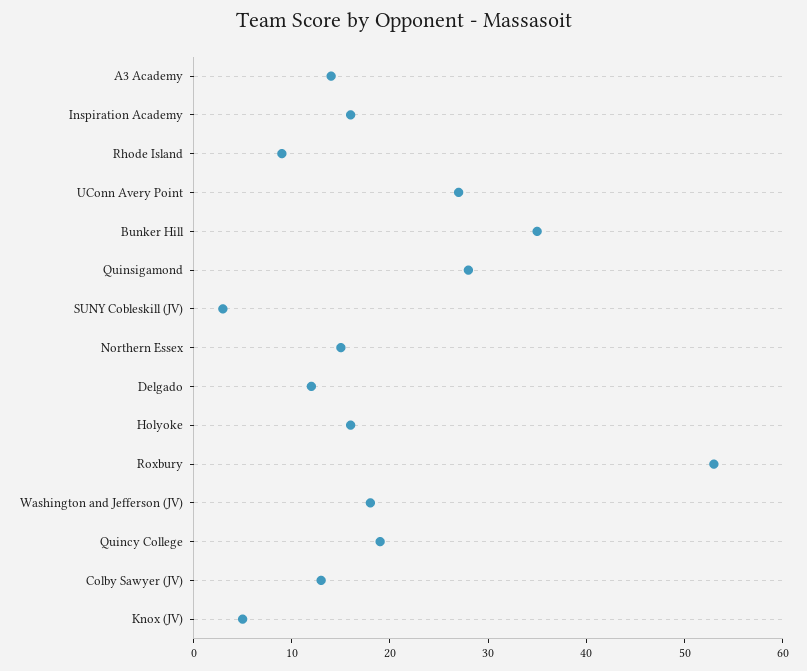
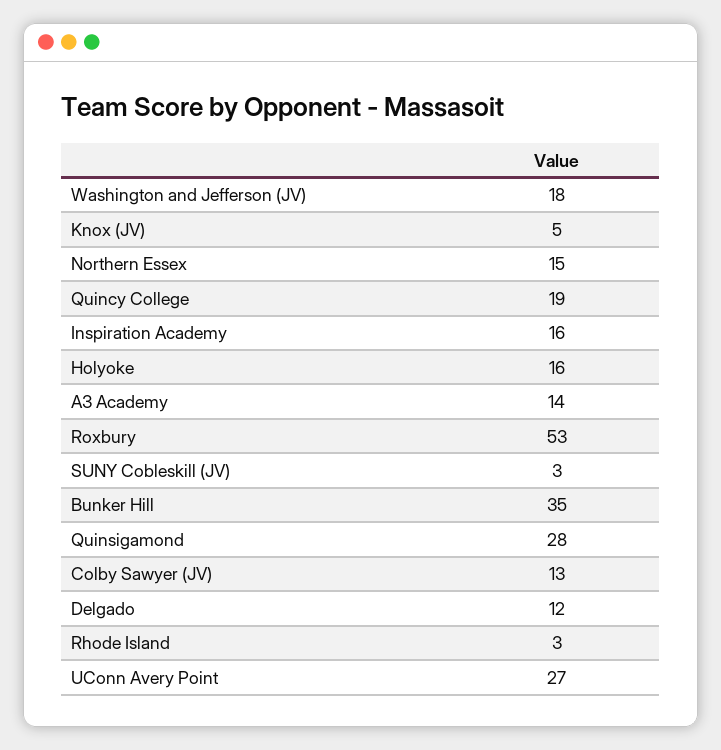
  {
    "A3 Academy": 14,
    "Inspiration Academy": 16,
-   "Rhode Island": 9,
+   "Rhode Island": 3,
    "UConn Avery Point": 27,
    "Bunker Hill": 35,
    "Quinsigamond": 28,
    "SUNY Cobleskill (JV)": 3,
    "Northern Essex": 15,
    "Delgado": 12,
    "Holyoke": 16,
    "Roxbury": 53,
    "Washington and Jefferson (JV)": 18,
    "Quincy College": 19,
    "Colby Sawyer (JV)": 13,
    "Knox (JV)": 5
  }

